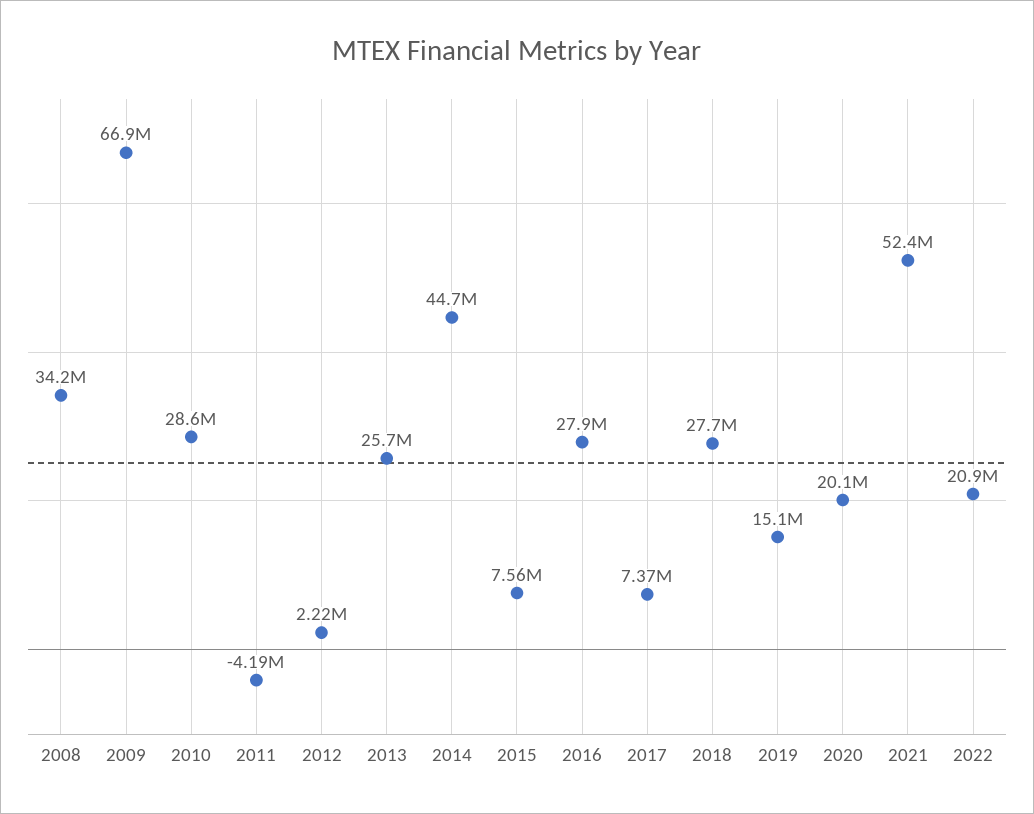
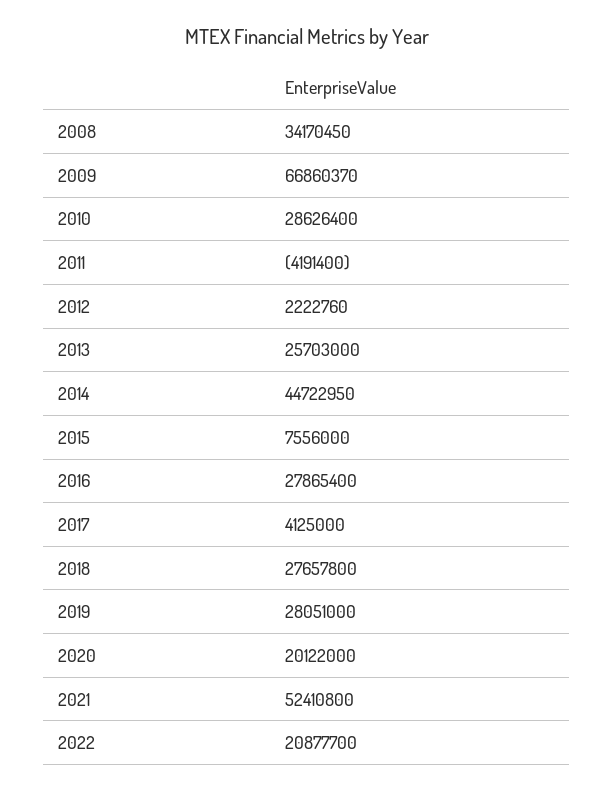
  {
    "2008": 34170450,
    "2009": 66860370,
    "2010": 28626400,
    "2011": -4191400,
    "2012": 2222760,
    "2013": 25703000,
    "2014": 44722950,
    "2015": 7556000,
    "2016": 27865400,
-   "2017": 7370000,
+   "2017": 4125000,
    "2018": 27657800,
-   "2019": 15100000,
+   "2019": 28051000,
    "2020": 20122000,
    "2021": 52410800,
    "2022": 20877700
  }

